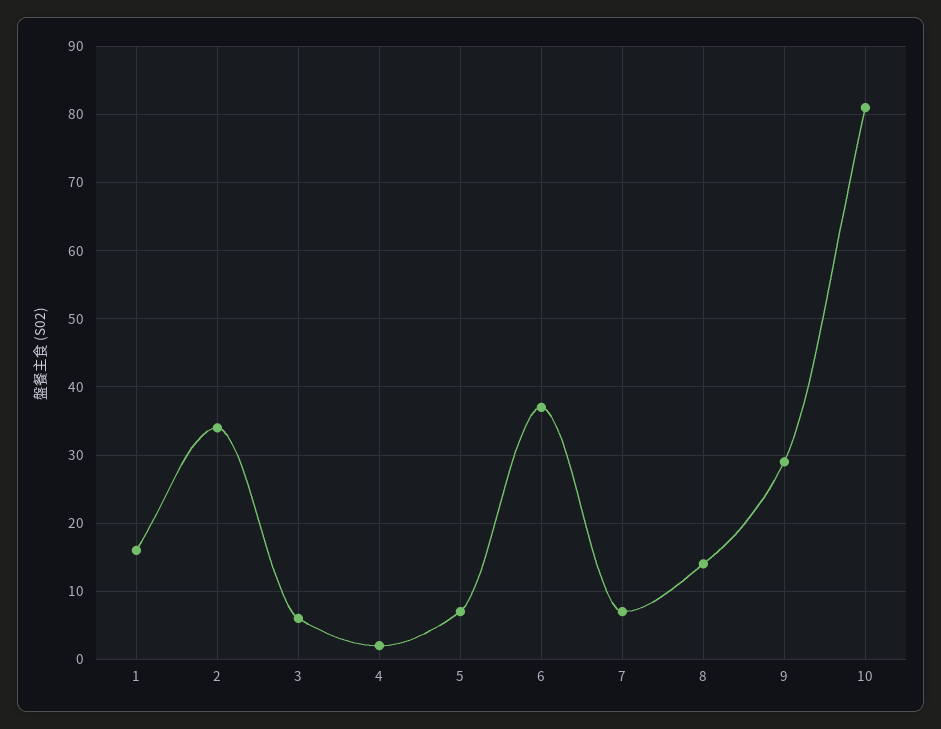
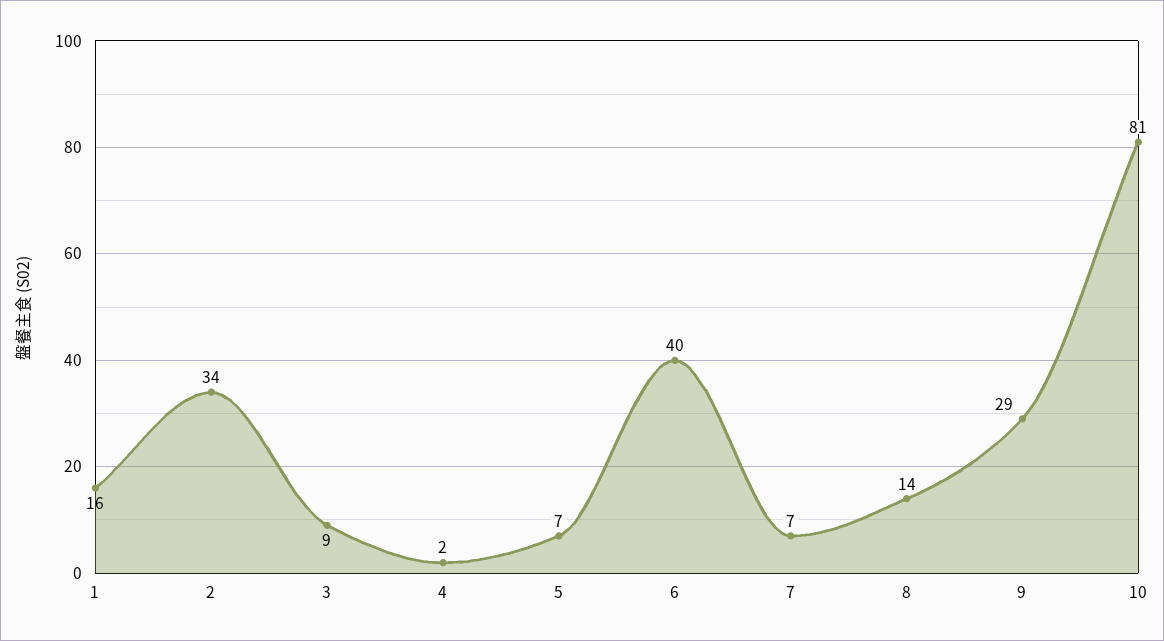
  {
    "1": 16,
    "2": 34,
-   "3": 6,
+   "3": 9,
    "4": 2,
    "5": 7,
-   "6": 37,
+   "6": 40,
    "7": 7,
    "8": 14,
    "9": 29,
    "10": 81
  }

